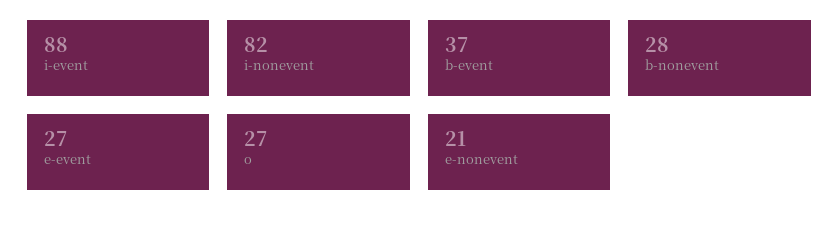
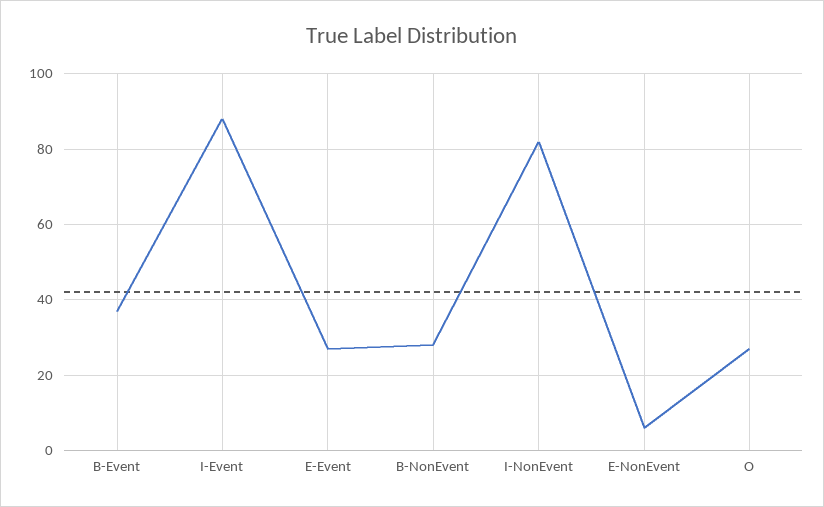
  {
    "i-event": 88,
    "i-nonevent": 82,
    "b-event": 37,
    "b-nonevent": 28,
    "e-event": 27,
    "o": 27,
-   "e-nonevent": 21
+   "e-nonevent": 5
  }

